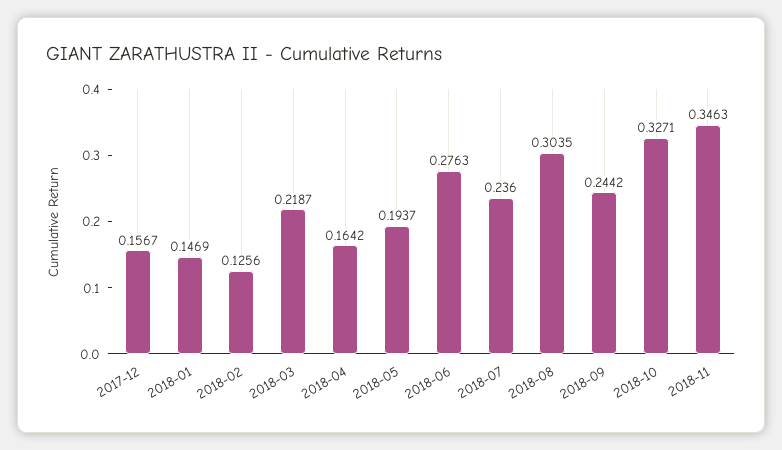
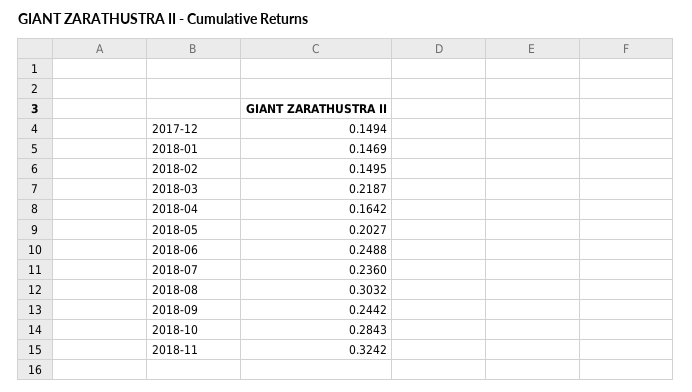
  {
-   "2017-12": 0.1567,
+   "2017-12": 0.1494,
    "2018-01": 0.1469,
-   "2018-02": 0.1256,
+   "2018-02": 0.1495,
    "2018-03": 0.2187,
    "2018-04": 0.1642,
-   "2018-05": 0.1937,
+   "2018-05": 0.2027,
-   "2018-06": 0.2763,
+   "2018-06": 0.2488,
    "2018-07": 0.236,
-   "2018-08": 0.3035,
+   "2018-08": 0.3032,
    "2018-09": 0.2442,
-   "2018-10": 0.3271,
+   "2018-10": 0.2843,
-   "2018-11": 0.3463
+   "2018-11": 0.3242
  }

